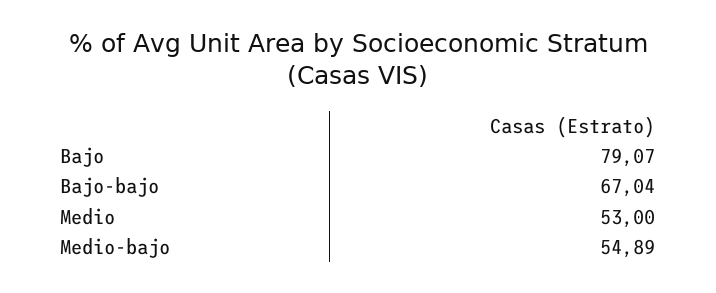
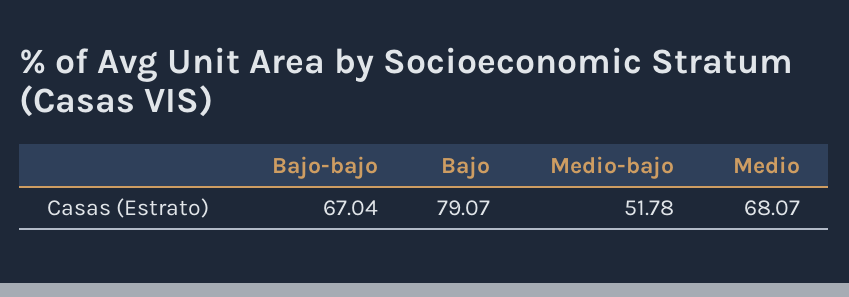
  {
    "Bajo": 79.07,
    "Bajo-bajo": 67.04,
-   "Medio": 53,
+   "Medio": 68.07,
-   "Medio-bajo": 54.89
+   "Medio-bajo": 51.78
  }

